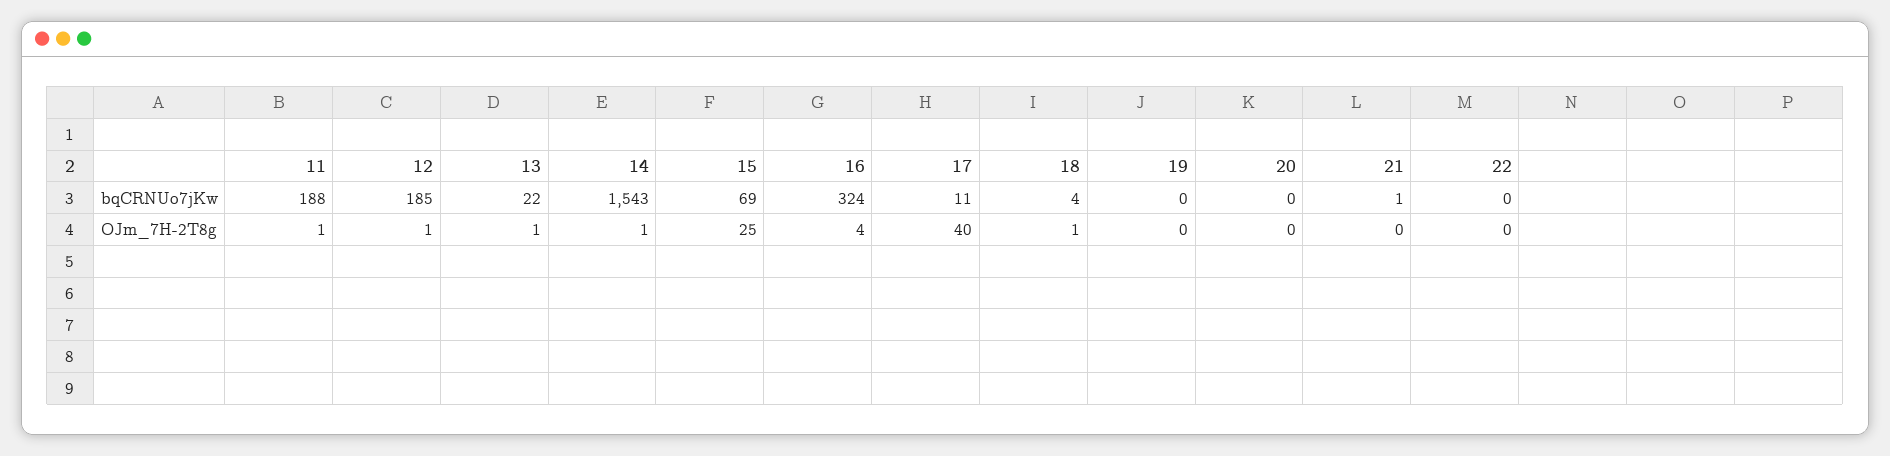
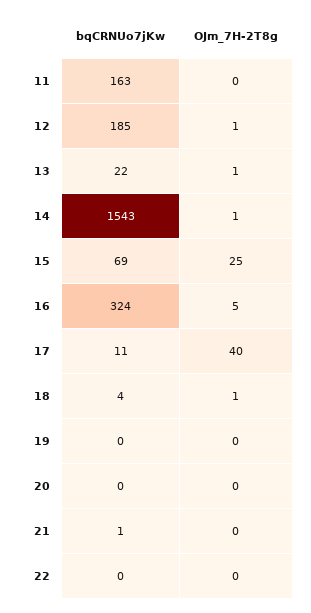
  {
    "11": {
-     "bqCRNUo7jKw": 188,
+     "bqCRNUo7jKw": 163,
-     "OJm_7H-2T8g": 1
+     "OJm_7H-2T8g": 0
    },
    "12": {
      "bqCRNUo7jKw": 185,
      "OJm_7H-2T8g": 1
    },
    "13": {
      "bqCRNUo7jKw": 22,
      "OJm_7H-2T8g": 1
    },
    "14": {
      "bqCRNUo7jKw": 1543,
      "OJm_7H-2T8g": 1
    },
    "15": {
      "bqCRNUo7jKw": 69,
      "OJm_7H-2T8g": 25
    },
    "16": {
      "bqCRNUo7jKw": 324,
-     "OJm_7H-2T8g": 4
+     "OJm_7H-2T8g": 5
    },
    "17": {
      "bqCRNUo7jKw": 11,
      "OJm_7H-2T8g": 40
    },
    "18": {
      "bqCRNUo7jKw": 4,
      "OJm_7H-2T8g": 1
    },
    "19": {
      "bqCRNUo7jKw": 0,
      "OJm_7H-2T8g": 0
    },
    "20": {
      "bqCRNUo7jKw": 0,
      "OJm_7H-2T8g": 0
    },
    "21": {
      "bqCRNUo7jKw": 1,
      "OJm_7H-2T8g": 0
    },
    "22": {
      "bqCRNUo7jKw": 0,
      "OJm_7H-2T8g": 0
    }
  }

